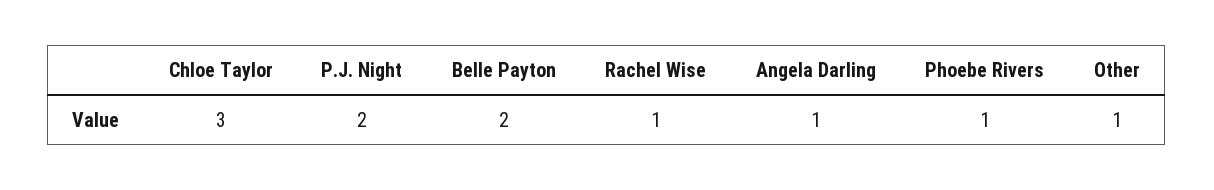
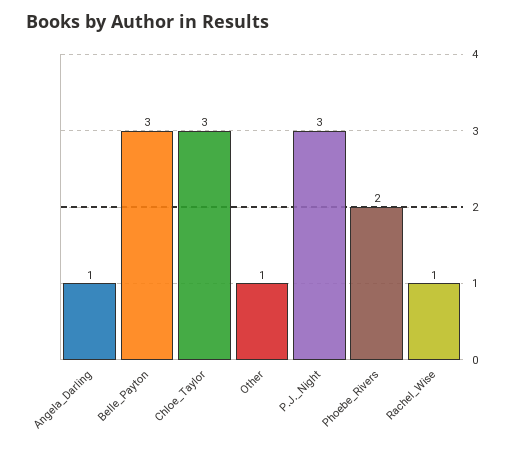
  {
    "Chloe Taylor": 3,
-   "P.J. Night": 2,
+   "P.J. Night": 3,
-   "Belle Payton": 2,
+   "Belle Payton": 3,
    "Rachel Wise": 1,
    "Angela Darling": 1,
-   "Phoebe Rivers": 1,
+   "Phoebe Rivers": 2,
    "Other": 1
  }

